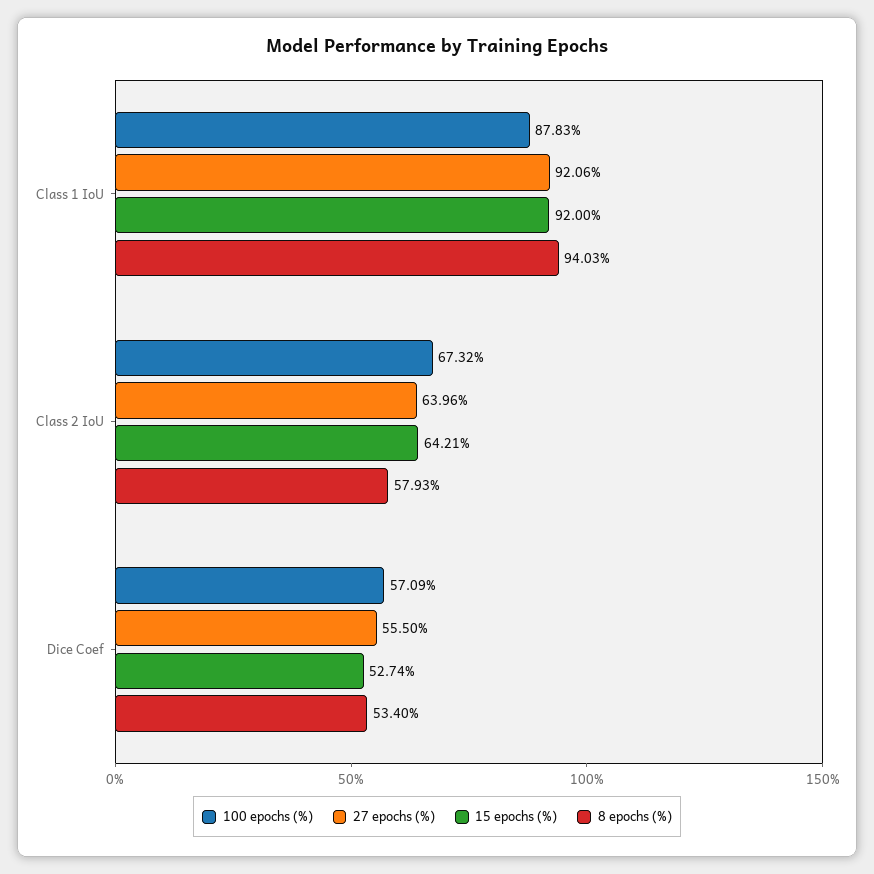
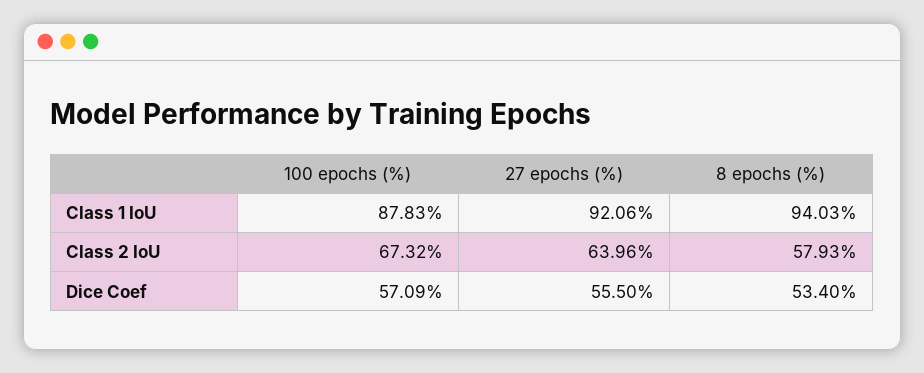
  {
    "100 epochs (%)": {
      "Class 1 IoU": 87.83,
      "Class 2 IoU": 67.32,
      "Dice Coef": 57.09
    },
    "27 epochs (%)": {
      "Class 1 IoU": 92.06,
      "Class 2 IoU": 63.96,
      "Dice Coef": 55.5
    },
-   "15 epochs (%)": {
-     "Class 1 IoU": 92,
-     "Class 2 IoU": 64.21,
-     "Dice Coef": 52.74
-   },
    "8 epochs (%)": {
      "Class 1 IoU": 94.03,
      "Class 2 IoU": 57.93,
      "Dice Coef": 53.4
    }
  }

